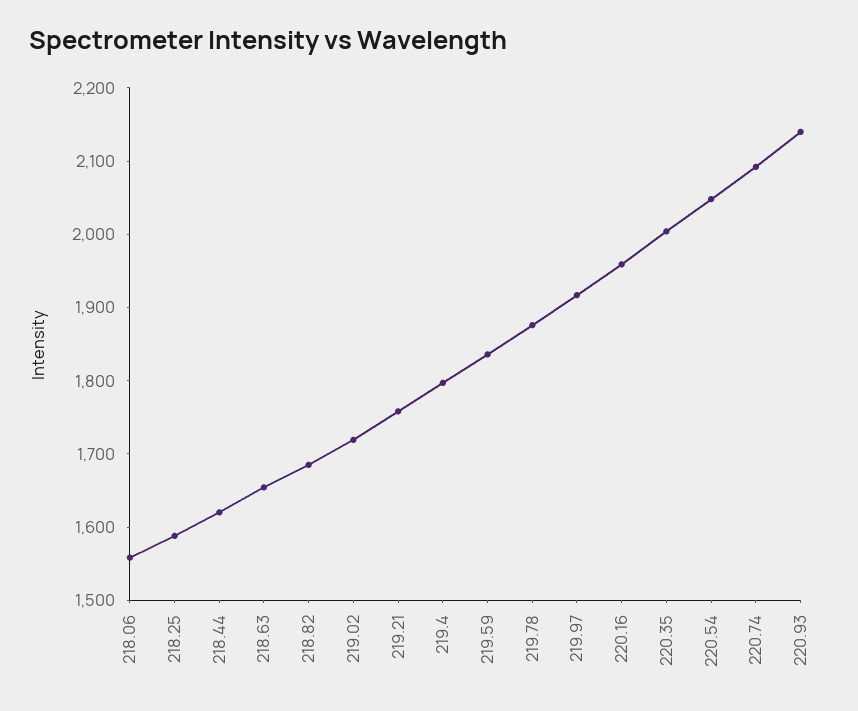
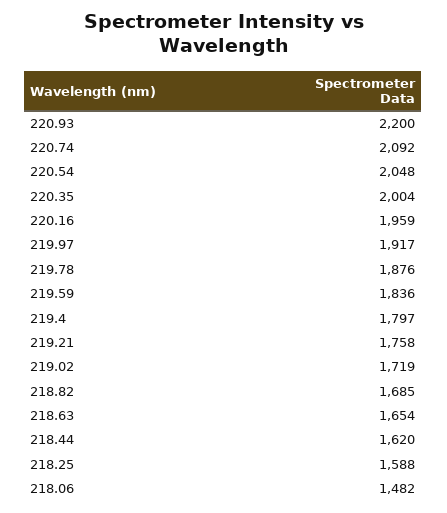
  {
-   "218.06": 1560,
+   "218.06": 1482,
    "218.25": 1588,
    "218.44": 1620,
    "218.63": 1654,
    "218.82": 1685,
    "219.02": 1719,
    "219.21": 1758,
    "219.4": 1797,
    "219.59": 1836,
    "219.78": 1876,
    "219.97": 1917,
    "220.16": 1959,
    "220.35": 2004,
    "220.54": 2048,
    "220.74": 2092,
-   "220.93": 2140
+   "220.93": 2200
  }

